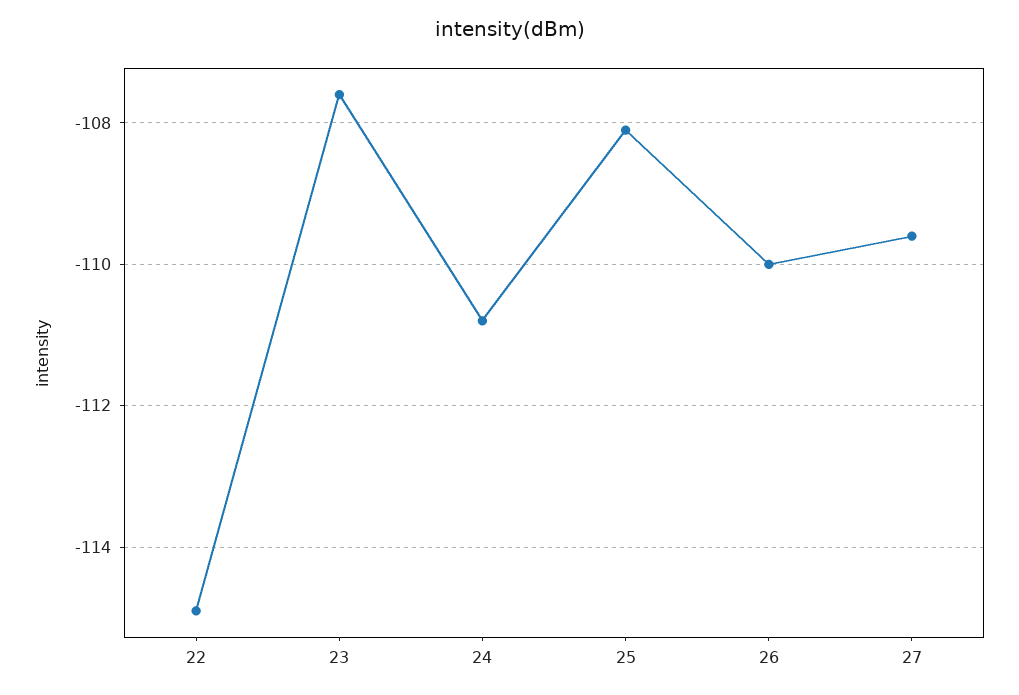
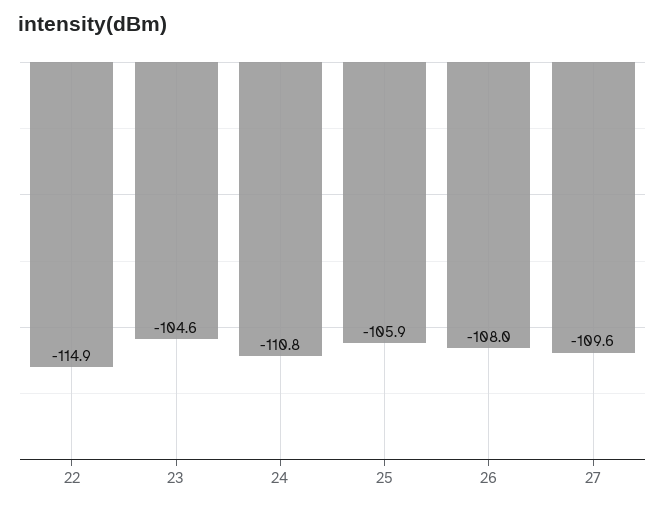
  {
    "22": -114.9,
-   "23": -107.5,
+   "23": -104.6,
    "24": -110.8,
-   "25": -108,
+   "25": -105.9,
-   "26": -110,
+   "26": -108,
    "27": -109.6
  }

